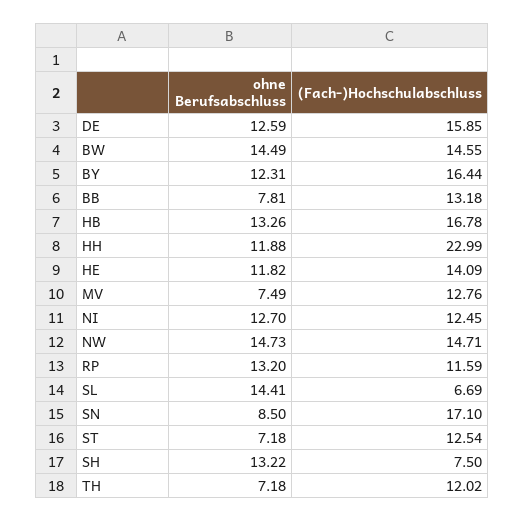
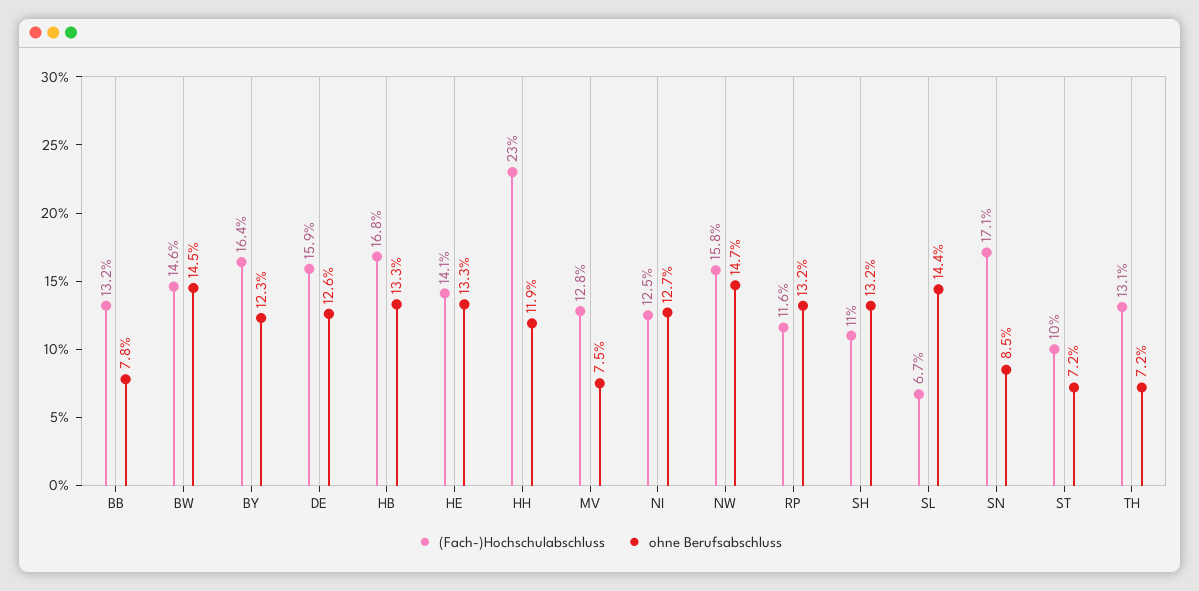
  {
    "ohne Berufsabschluss": {
      "DE": 12.59,
      "BW": 14.49,
      "BY": 12.31,
      "BB": 7.81,
      "HB": 13.26,
      "HH": 11.88,
-     "HE": 11.82,
+     "HE": 13.3,
      "MV": 7.49,
      "NI": 12.7,
      "NW": 14.73,
      "RP": 13.2,
      "SL": 14.41,
      "SN": 8.5,
      "ST": 7.18,
      "SH": 13.22,
      "TH": 7.18
    },
    "(Fach-)Hochschulabschluss": {
      "DE": 15.85,
      "BW": 14.55,
      "BY": 16.44,
      "BB": 13.18,
      "HB": 16.78,
      "HH": 22.99,
      "HE": 14.09,
      "MV": 12.76,
      "NI": 12.45,
-     "NW": 14.71,
+     "NW": 15.8,
      "RP": 11.59,
      "SL": 6.69,
      "SN": 17.1,
-     "ST": 12.54,
+     "ST": 10,
-     "SH": 7.5,
+     "SH": 11,
-     "TH": 12.02
+     "TH": 13.1
    }
  }

